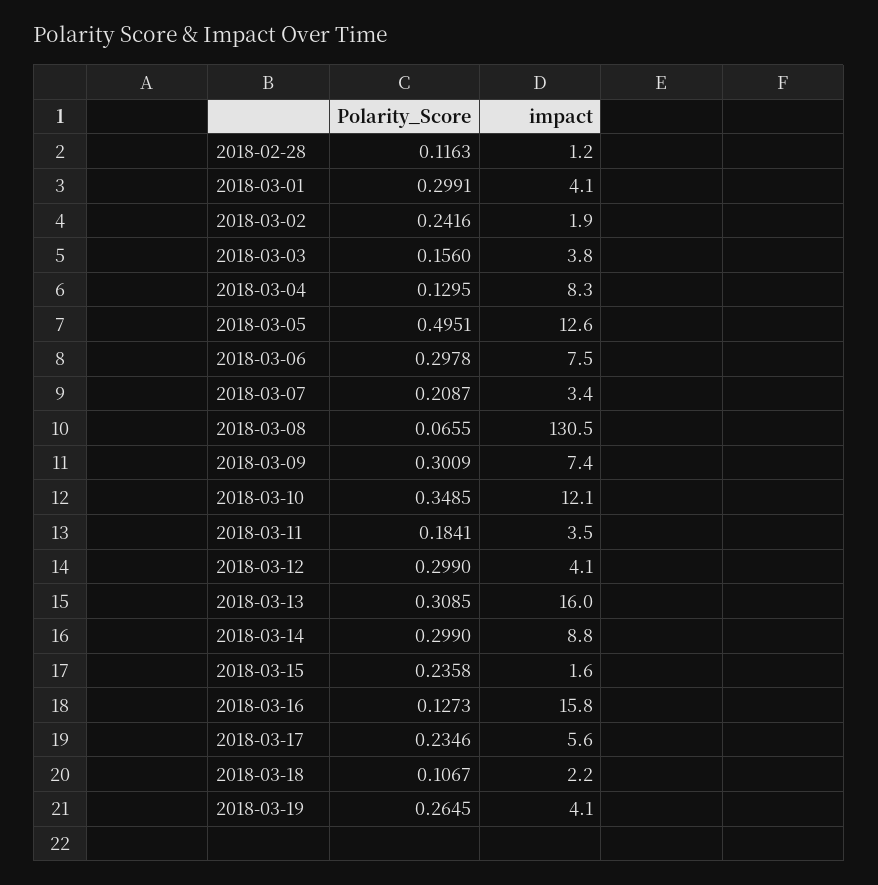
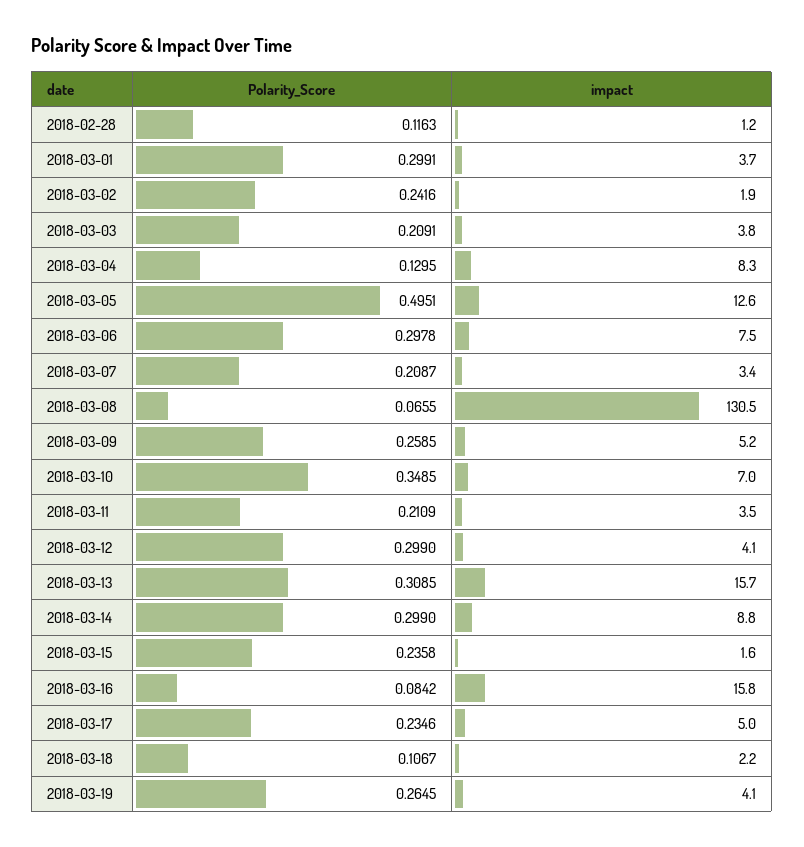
  {
    "Polarity_Score": {
      "2018-02-28": 0.1163,
      "2018-03-01": 0.2991,
      "2018-03-02": 0.2416,
-     "2018-03-03": 0.156,
+     "2018-03-03": 0.2091,
      "2018-03-04": 0.1295,
      "2018-03-05": 0.4951,
      "2018-03-06": 0.2978,
      "2018-03-07": 0.2087,
      "2018-03-08": 0.0655,
-     "2018-03-09": 0.3009,
+     "2018-03-09": 0.2585,
      "2018-03-10": 0.3485,
-     "2018-03-11": 0.1841,
+     "2018-03-11": 0.2109,
      "2018-03-12": 0.299,
      "2018-03-13": 0.3085,
      "2018-03-14": 0.299,
      "2018-03-15": 0.2358,
-     "2018-03-16": 0.1273,
+     "2018-03-16": 0.0842,
      "2018-03-17": 0.2346,
      "2018-03-18": 0.1067,
      "2018-03-19": 0.2645
    },
    "impact": {
      "2018-02-28": 1.2,
-     "2018-03-01": 4.1,
+     "2018-03-01": 3.7,
      "2018-03-02": 1.9,
      "2018-03-03": 3.8,
      "2018-03-04": 8.3,
      "2018-03-05": 12.6,
      "2018-03-06": 7.5,
      "2018-03-07": 3.4,
      "2018-03-08": 130.5,
-     "2018-03-09": 7.4,
+     "2018-03-09": 5.2,
-     "2018-03-10": 12.1,
+     "2018-03-10": 7,
      "2018-03-11": 3.5,
      "2018-03-12": 4.1,
-     "2018-03-13": 16,
+     "2018-03-13": 15.7,
      "2018-03-14": 8.8,
      "2018-03-15": 1.6,
      "2018-03-16": 15.8,
-     "2018-03-17": 5.6,
+     "2018-03-17": 5,
      "2018-03-18": 2.2,
      "2018-03-19": 4.1
    }
  }

